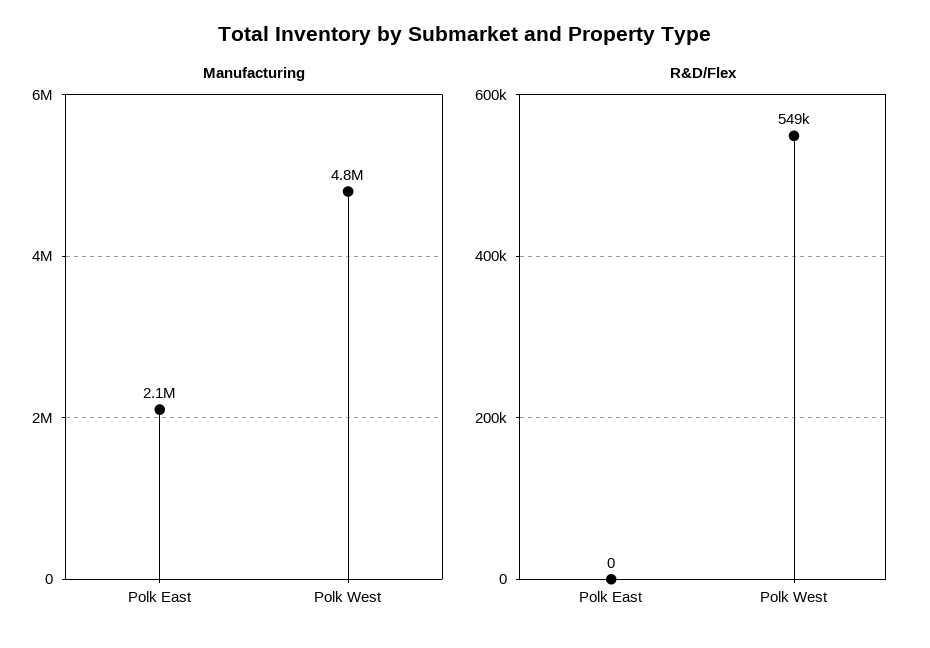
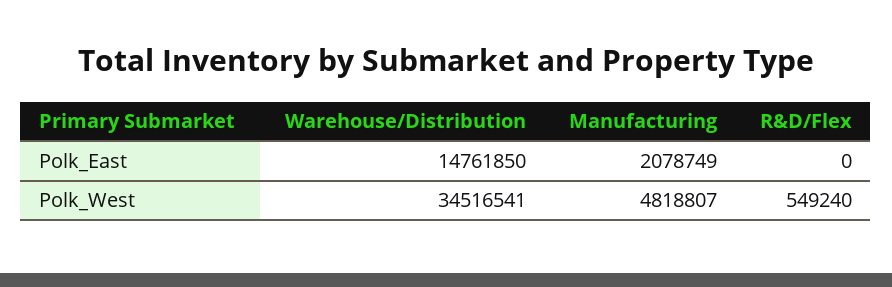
  {
    "Manufacturing": {
      "Polk East": 2078749,
      "Polk West": 4818807
    },
    "R&D/Flex": {
      "Polk East": 0,
      "Polk West": 549240
-   }
+   },
+   "Warehouse/Distribution": {
+     "Polk East": 14761850,
+     "Polk West": 34516541
+   }
  }

